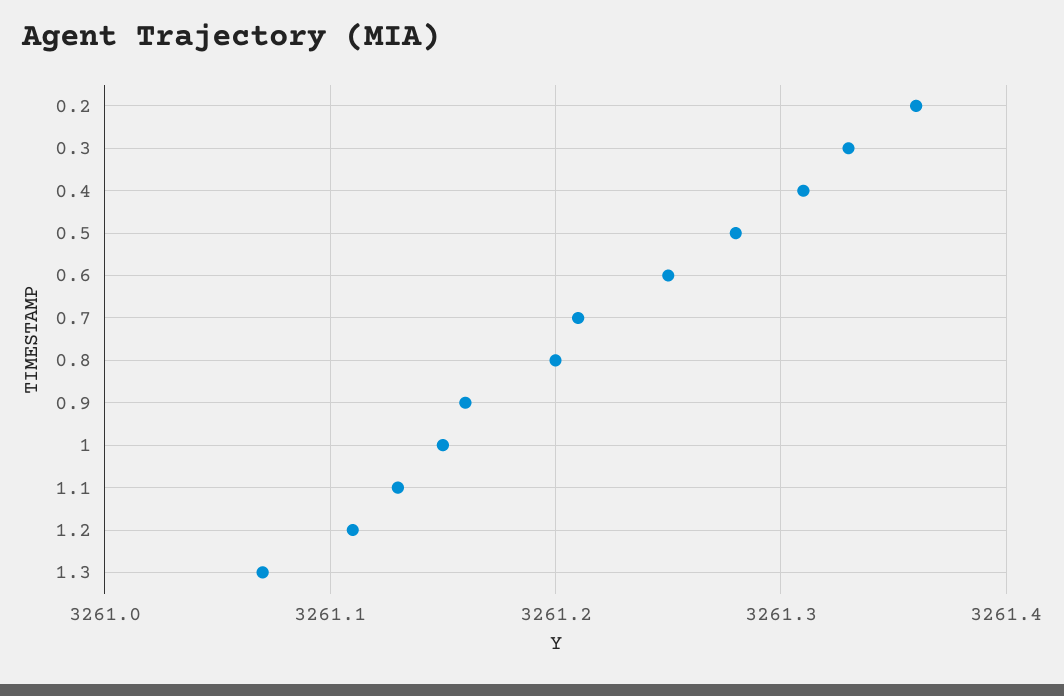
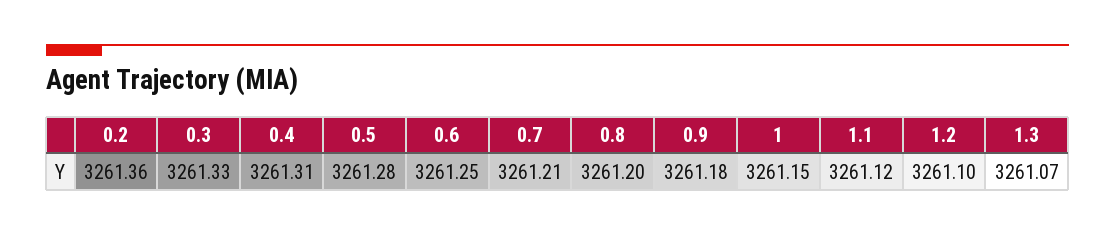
  {
    "0.2": 3261.36,
    "0.3": 3261.33,
    "0.4": 3261.31,
    "0.5": 3261.28,
    "0.6": 3261.25,
    "0.7": 3261.21,
    "0.8": 3261.2,
-   "0.9": 3261.16,
+   "0.9": 3261.18,
    "1": 3261.15,
-   "1.1": 3261.13,
+   "1.1": 3261.12,
-   "1.2": 3261.11,
+   "1.2": 3261.1,
    "1.3": 3261.07
  }

